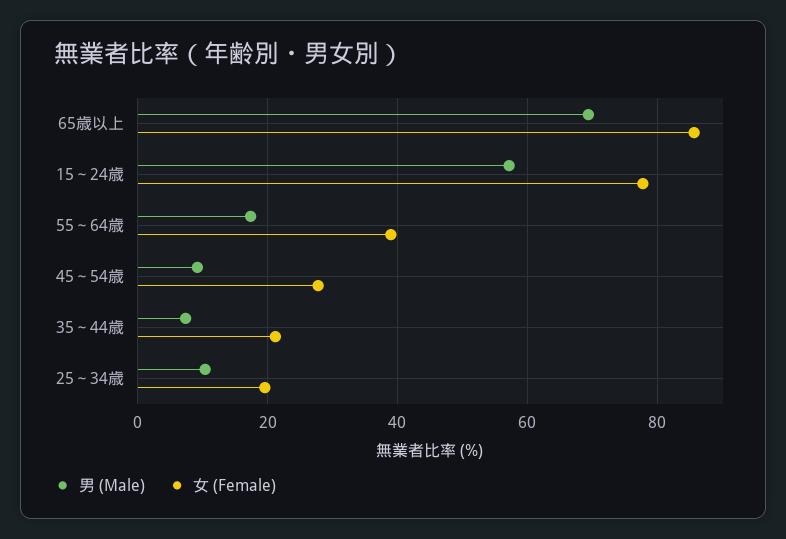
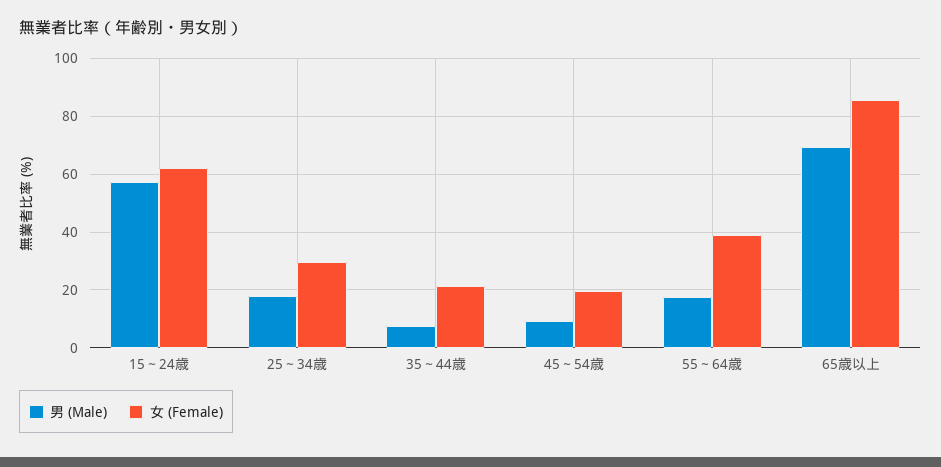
  {
    "男 (Male)": {
      "65歳以上": 70,
      "15～24歳": 58,
      "55～64歳": 18,
      "45～54歳": 10,
      "35～44歳": 8,
-     "25～34歳": 10
+     "25～34歳": 17.5
    },
    "女 (Female)": {
      "65歳以上": 86,
-     "15～24歳": 78,
+     "15～24歳": 62.5,
      "55～64歳": 40,
-     "45～54歳": 28,
+     "45～54歳": 20,
      "35～44歳": 22,
-     "25～34歳": 20
+     "25～34歳": 30
    }
  }

